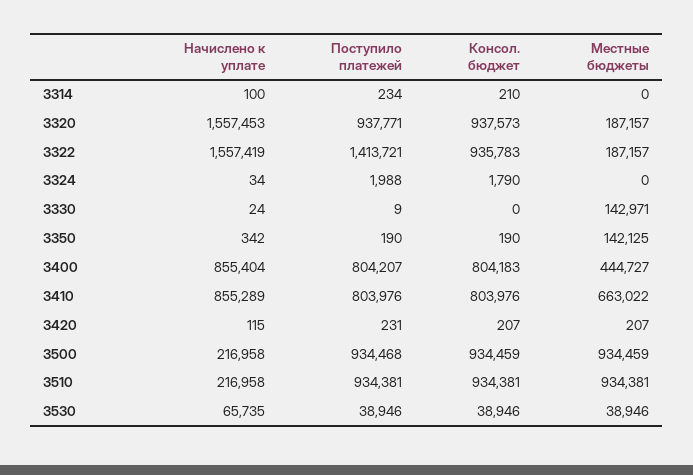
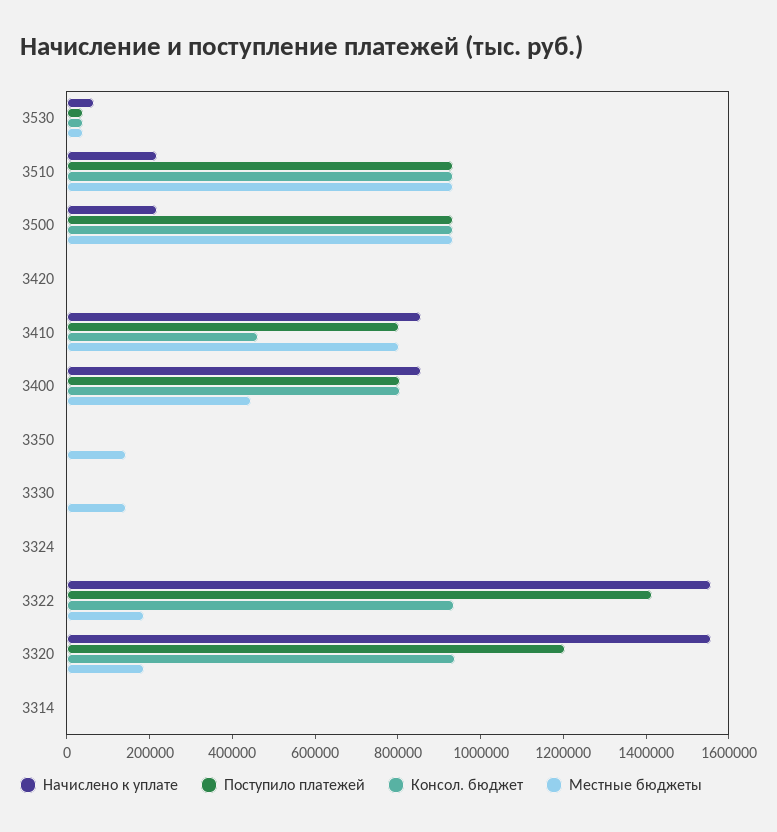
  {
    "Начислено к уплате": {
      "3314": 100,
      "3320": 1557453,
      "3322": 1557419,
      "3324": 34,
      "3330": 24,
      "3350": 342,
      "3400": 855404,
      "3410": 855289,
      "3420": 115,
      "3500": 216958,
      "3510": 216958,
      "3530": 65735
    },
    "Поступило платежей": {
      "3314": 234,
-     "3320": 937771,
+     "3320": 1200000,
      "3322": 1413721,
      "3324": 1988,
      "3330": 9,
      "3350": 190,
      "3400": 804207,
      "3410": 803976,
      "3420": 231,
      "3500": 934468,
      "3510": 934381,
      "3530": 38946
    },
    "Консол. бюджет": {
      "3314": 210,
      "3320": 937573,
      "3322": 935783,
      "3324": 1790,
      "3330": 0,
      "3350": 190,
      "3400": 804183,
-     "3410": 803976,
+     "3410": 450000,
      "3420": 207,
      "3500": 934459,
      "3510": 934381,
      "3530": 38946
    },
    "Местные бюджеты": {
      "3314": 0,
      "3320": 187157,
      "3322": 187157,
      "3324": 0,
      "3330": 142971,
      "3350": 142125,
      "3400": 444727,
-     "3410": 663022,
+     "3410": 800000,
      "3420": 207,
      "3500": 934459,
      "3510": 934381,
      "3530": 38946
    }
  }

